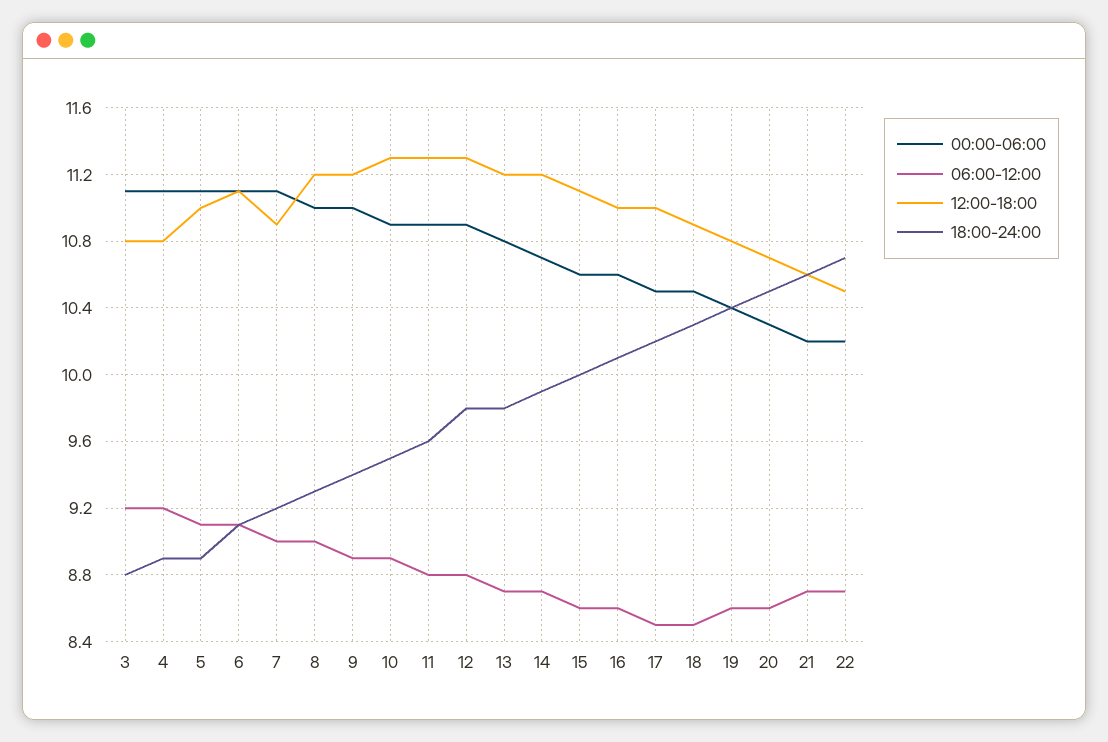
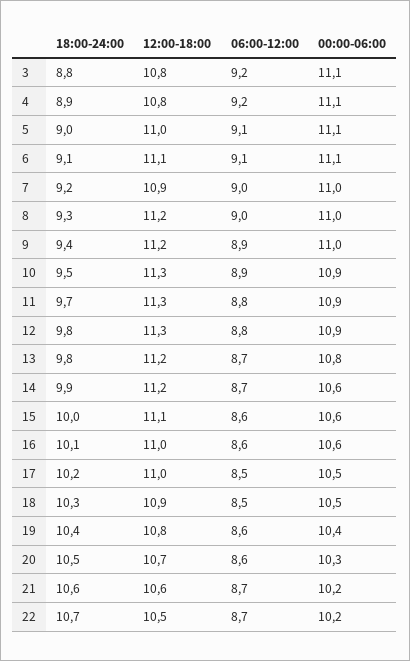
  {
    "00:00-06:00": {
      "3": 11.1,
      "4": 11.1,
      "5": 11.1,
      "6": 11.1,
-     "7": 11.1,
+     "7": 11,
      "8": 11,
      "9": 11,
      "10": 10.9,
      "11": 10.9,
      "12": 10.9,
      "13": 10.8,
-     "14": 10.7,
+     "14": 10.6,
      "15": 10.6,
      "16": 10.6,
      "17": 10.5,
      "18": 10.5,
      "19": 10.4,
      "20": 10.3,
      "21": 10.2,
      "22": 10.2
    },
    "06:00-12:00": {
      "3": 9.2,
      "4": 9.2,
      "5": 9.1,
      "6": 9.1,
      "7": 9,
      "8": 9,
      "9": 8.9,
      "10": 8.9,
      "11": 8.8,
      "12": 8.8,
      "13": 8.7,
      "14": 8.7,
      "15": 8.6,
      "16": 8.6,
      "17": 8.5,
      "18": 8.5,
      "19": 8.6,
      "20": 8.6,
      "21": 8.7,
      "22": 8.7
    },
    "12:00-18:00": {
      "3": 10.8,
      "4": 10.8,
      "5": 11,
      "6": 11.1,
      "7": 10.9,
      "8": 11.2,
      "9": 11.2,
      "10": 11.3,
      "11": 11.3,
      "12": 11.3,
      "13": 11.2,
      "14": 11.2,
      "15": 11.1,
      "16": 11,
      "17": 11,
      "18": 10.9,
      "19": 10.8,
      "20": 10.7,
      "21": 10.6,
      "22": 10.5
    },
    "18:00-24:00": {
      "3": 8.8,
      "4": 8.9,
-     "5": 8.9,
+     "5": 9,
      "6": 9.1,
      "7": 9.2,
      "8": 9.3,
      "9": 9.4,
      "10": 9.5,
-     "11": 9.6,
+     "11": 9.7,
      "12": 9.8,
      "13": 9.8,
      "14": 9.9,
      "15": 10,
      "16": 10.1,
      "17": 10.2,
      "18": 10.3,
      "19": 10.4,
      "20": 10.5,
      "21": 10.6,
      "22": 10.7
    }
  }

